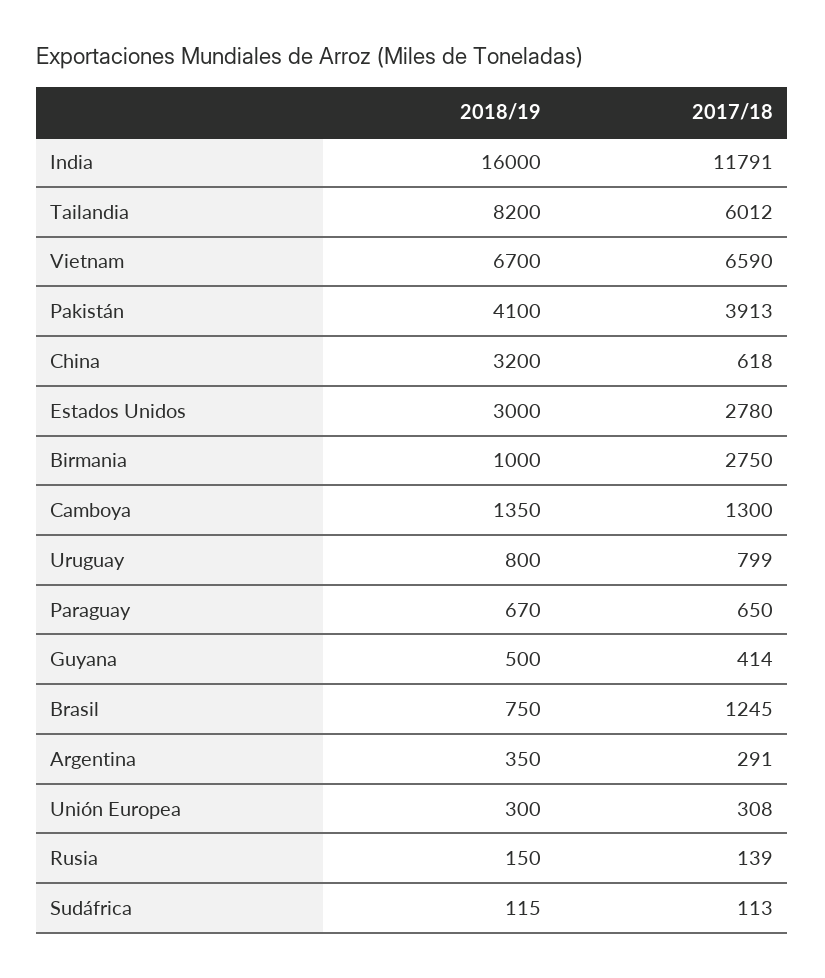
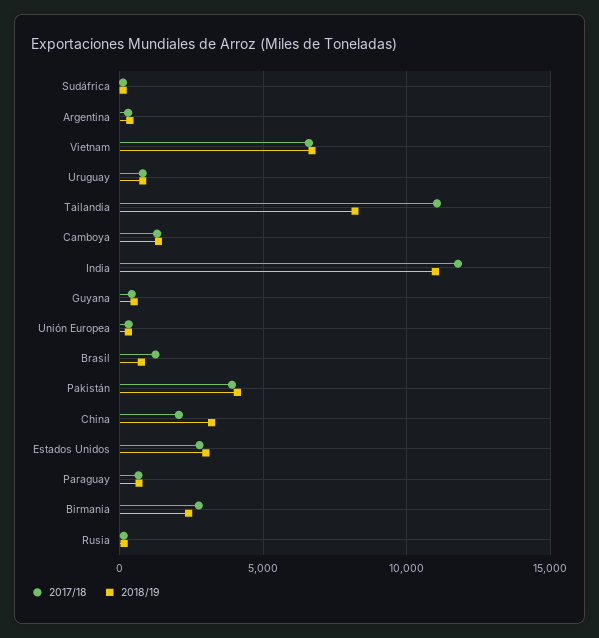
  {
    "2018/19": {
-     "India": 16000,
+     "India": 11000,
      "Tailandia": 8200,
      "Vietnam": 6700,
      "Pakistán": 4100,
      "China": 3200,
      "Estados Unidos": 3000,
-     "Birmania": 1000,
+     "Birmania": 2500,
      "Camboya": 1350,
      "Uruguay": 800,
      "Paraguay": 670,
      "Guyana": 500,
      "Brasil": 750,
      "Argentina": 350,
      "Unión Europea": 300,
      "Rusia": 150,
      "Sudáfrica": 115
    },
    "2017/18": {
      "India": 11791,
-     "Tailandia": 6012,
+     "Tailandia": 11000,
      "Vietnam": 6590,
      "Pakistán": 3913,
-     "China": 618,
+     "China": 2000,
      "Estados Unidos": 2780,
      "Birmania": 2750,
      "Camboya": 1300,
      "Uruguay": 799,
      "Paraguay": 650,
      "Guyana": 414,
      "Brasil": 1245,
      "Argentina": 291,
      "Unión Europea": 308,
      "Rusia": 139,
      "Sudáfrica": 113
    }
  }

